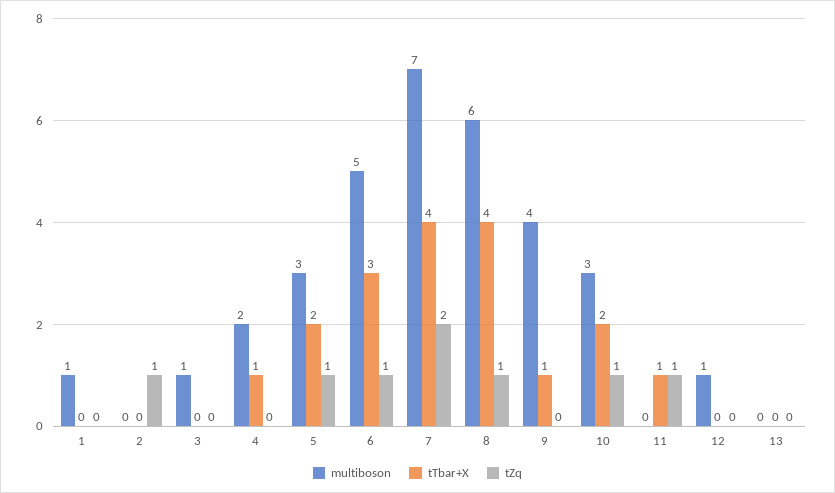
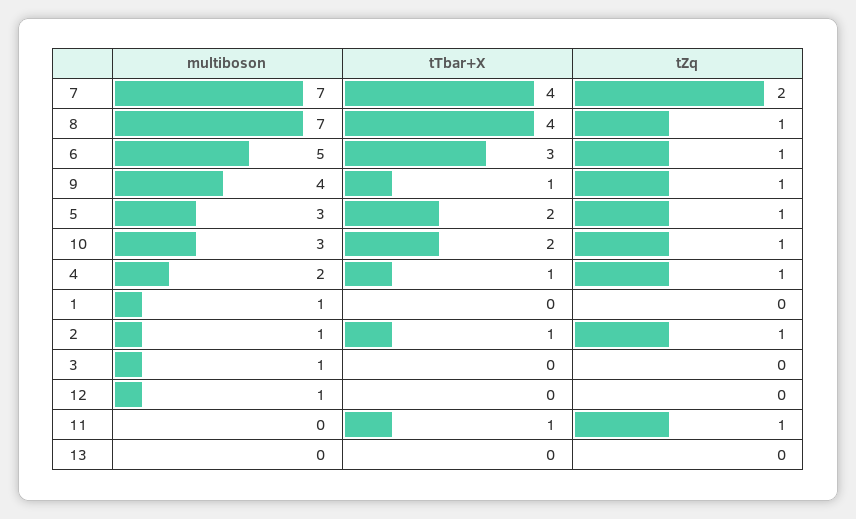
  {
    "multiboson": {
      "1": 1,
-     "2": 0,
+     "2": 1,
      "3": 1,
      "4": 2,
      "5": 3,
      "6": 5,
      "7": 7,
-     "8": 6,
+     "8": 7,
      "9": 4,
      "10": 3,
      "11": 0,
      "12": 1,
      "13": 0
    },
    "tTbar+X": {
      "1": 0,
-     "2": 0,
+     "2": 1,
      "3": 0,
      "4": 1,
      "5": 2,
      "6": 3,
      "7": 4,
      "8": 4,
      "9": 1,
      "10": 2,
      "11": 1,
      "12": 0,
      "13": 0
    },
    "tZq": {
      "1": 0,
      "2": 1,
      "3": 0,
-     "4": 0,
+     "4": 1,
      "5": 1,
      "6": 1,
      "7": 2,
      "8": 1,
-     "9": 0,
+     "9": 1,
      "10": 1,
      "11": 1,
      "12": 0,
      "13": 0
    }
  }

